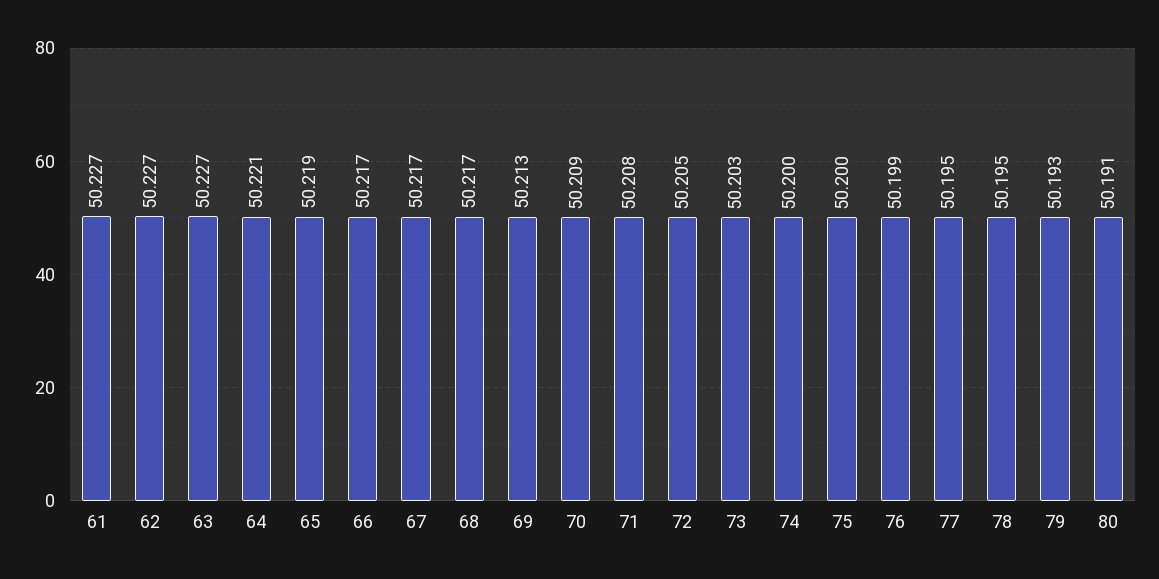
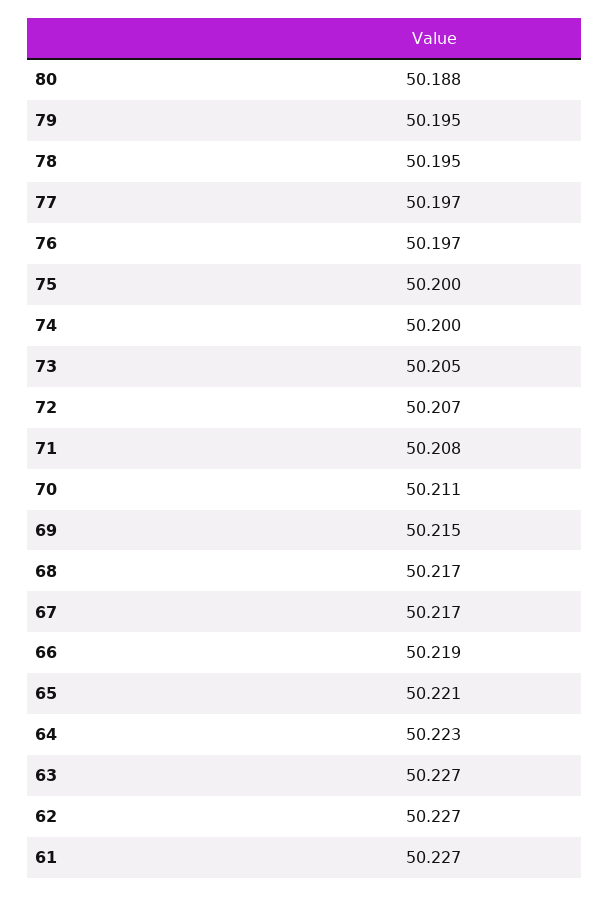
  {
    "61": 50.227,
    "62": 50.227,
    "63": 50.227,
-   "64": 50.221,
+   "64": 50.223,
-   "65": 50.219,
+   "65": 50.221,
-   "66": 50.217,
+   "66": 50.219,
    "67": 50.217,
    "68": 50.217,
-   "69": 50.213,
+   "69": 50.215,
-   "70": 50.209,
+   "70": 50.211,
    "71": 50.208,
-   "72": 50.205,
+   "72": 50.207,
-   "73": 50.203,
+   "73": 50.205,
    "74": 50.2,
    "75": 50.2,
-   "76": 50.199,
+   "76": 50.197,
-   "77": 50.195,
+   "77": 50.197,
    "78": 50.195,
-   "79": 50.193,
+   "79": 50.195,
-   "80": 50.191
+   "80": 50.188
  }

